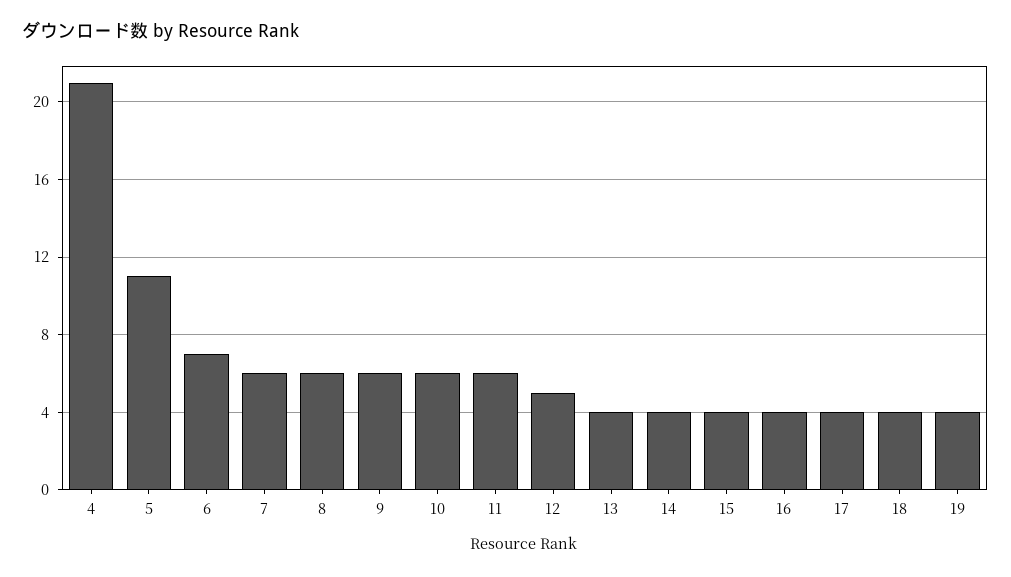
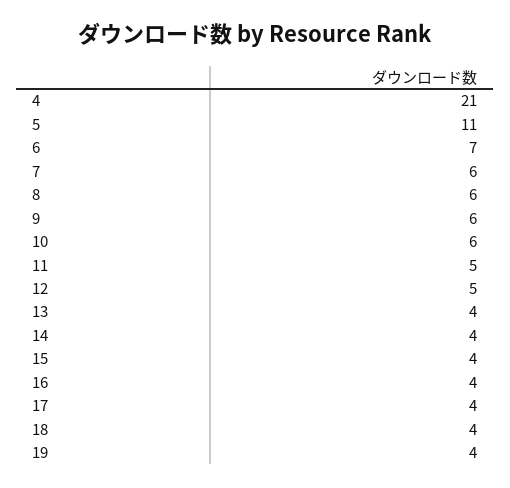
  {
    "4": 21,
    "5": 11,
    "6": 7,
    "7": 6,
    "8": 6,
    "9": 6,
    "10": 6,
-   "11": 6,
+   "11": 5,
    "12": 5,
    "13": 4,
    "14": 4,
    "15": 4,
    "16": 4,
    "17": 4,
    "18": 4,
    "19": 4
  }

